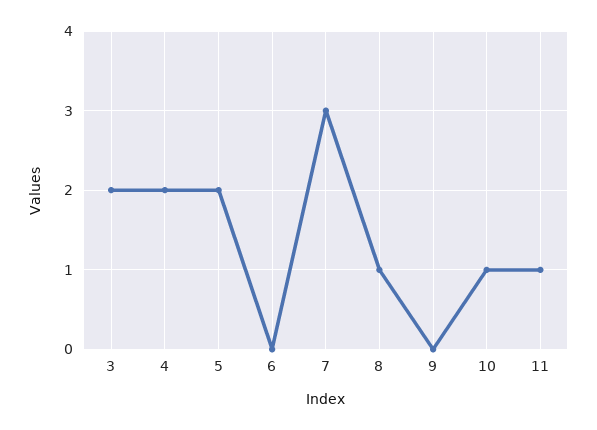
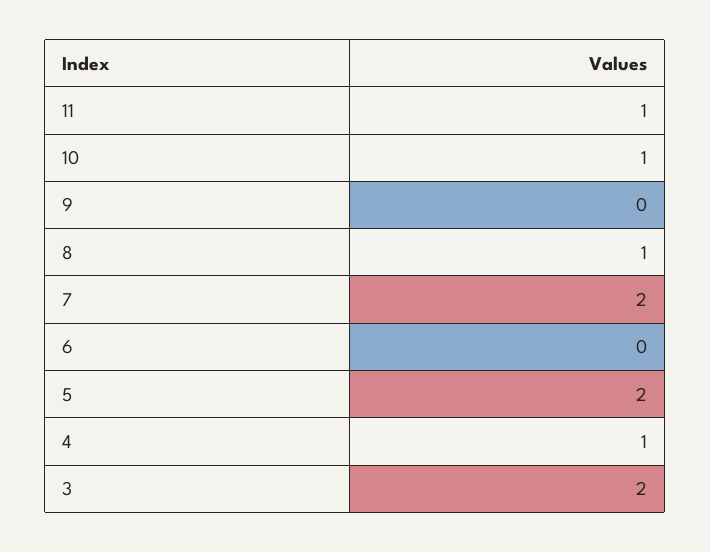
  {
    "3": 2,
-   "4": 2,
+   "4": 1,
    "5": 2,
    "6": 0,
-   "7": 3,
+   "7": 2,
    "8": 1,
    "9": 0,
    "10": 1,
    "11": 1
  }

